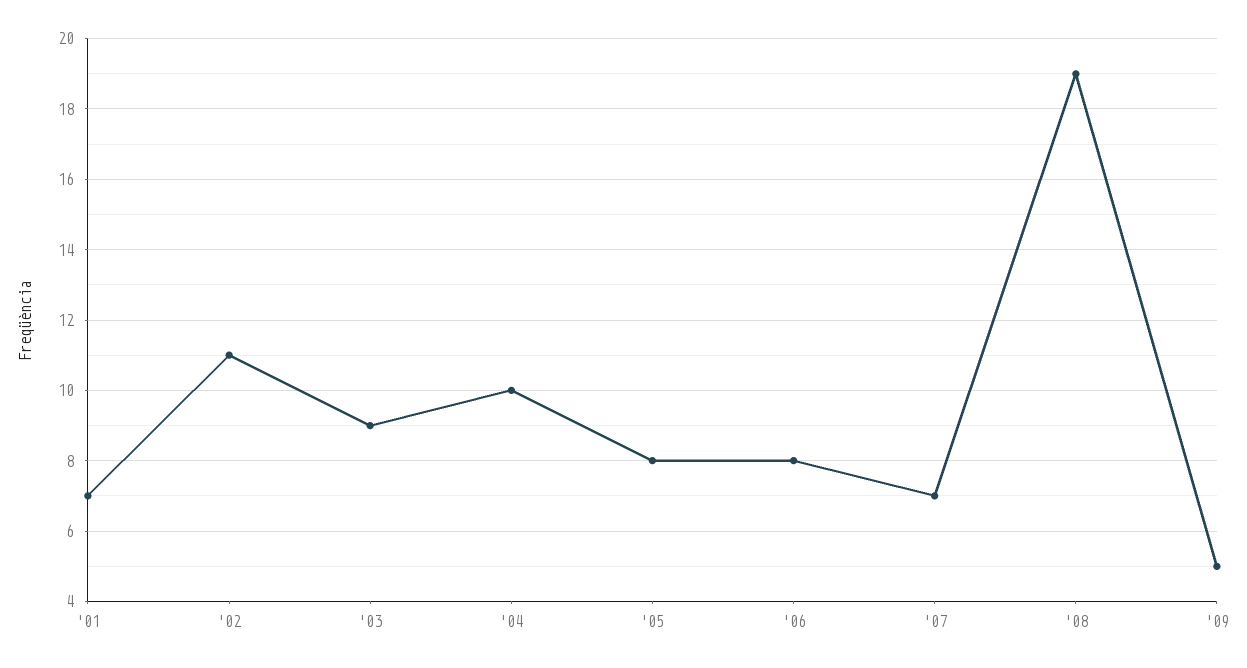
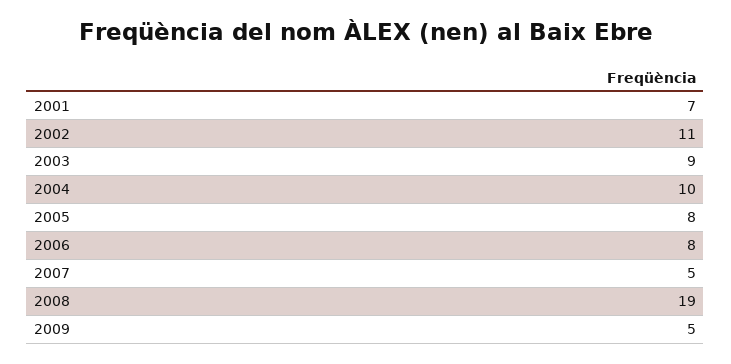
  {
    "'01": 7,
    "'02": 11,
    "'03": 9,
    "'04": 10,
    "'05": 8,
    "'06": 8,
-   "'07": 7,
+   "'07": 5,
    "'08": 19,
    "'09": 5
  }

